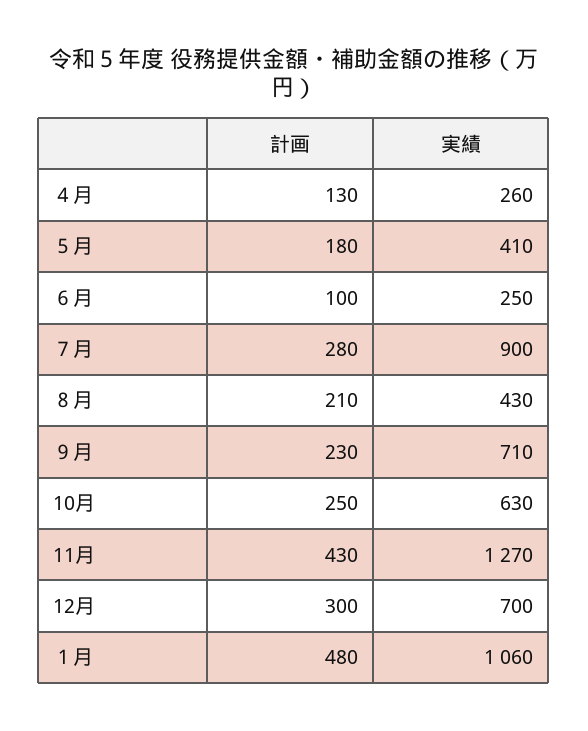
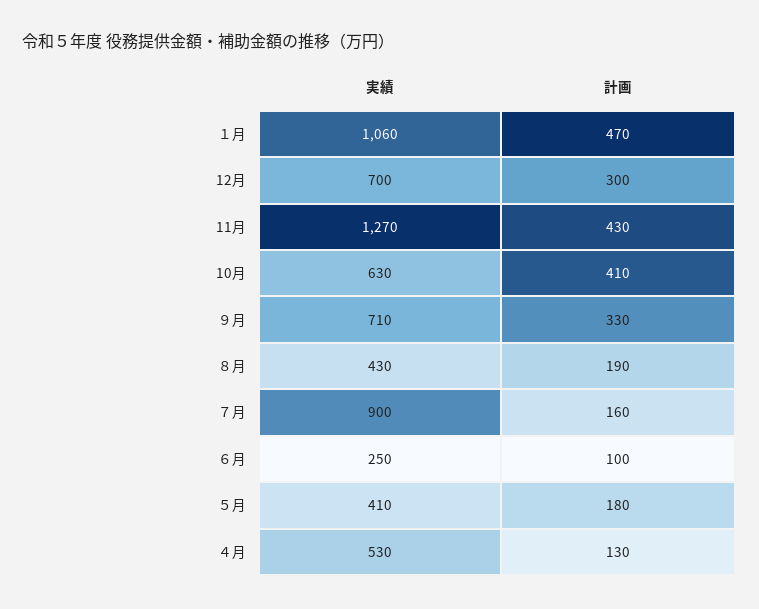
  {
    "計画": {
      "４月": 130,
      "５月": 180,
      "６月": 100,
-     "７月": 280,
+     "７月": 160,
-     "８月": 210,
+     "８月": 190,
-     "９月": 230,
+     "９月": 330,
-     "10月": 250,
+     "10月": 410,
      "11月": 430,
      "12月": 300,
-     "１月": 480
+     "１月": 470
    },
    "実績": {
-     "４月": 260,
+     "４月": 530,
      "５月": 410,
      "６月": 250,
      "７月": 900,
      "８月": 430,
      "９月": 710,
      "10月": 630,
      "11月": 1270,
      "12月": 700,
      "１月": 1060
    }
  }

